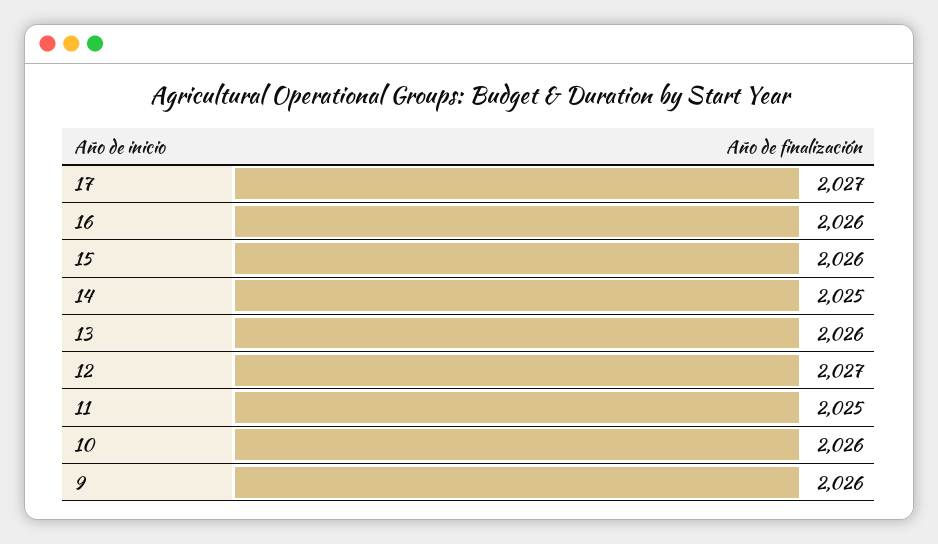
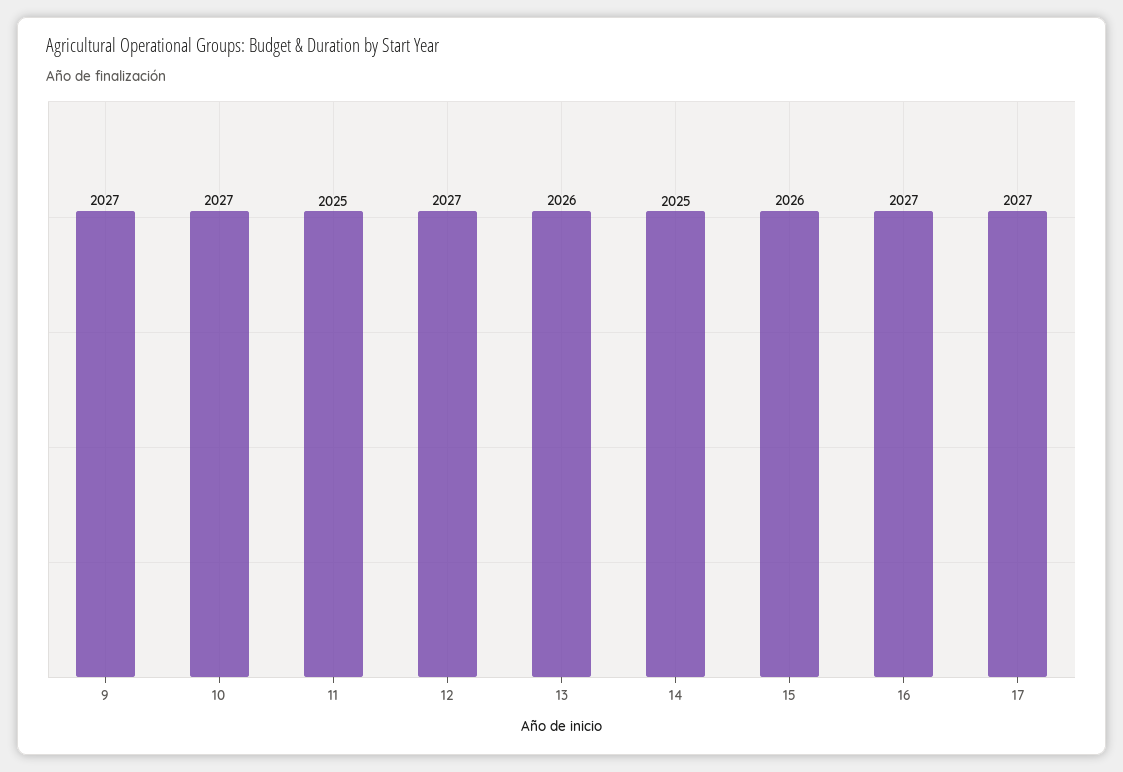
  {
    "17": 2027,
-   "16": 2026,
+   "16": 2027,
    "15": 2026,
    "14": 2025,
    "13": 2026,
    "12": 2027,
    "11": 2025,
-   "10": 2026,
+   "10": 2027,
-   "9": 2026
+   "9": 2027
  }

